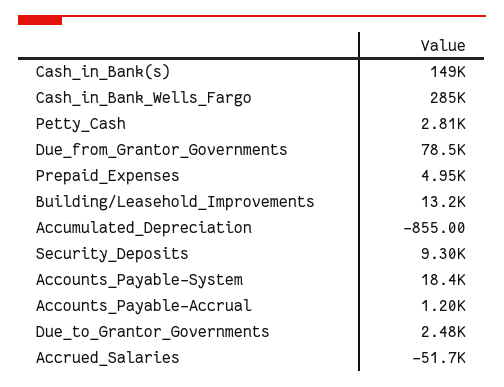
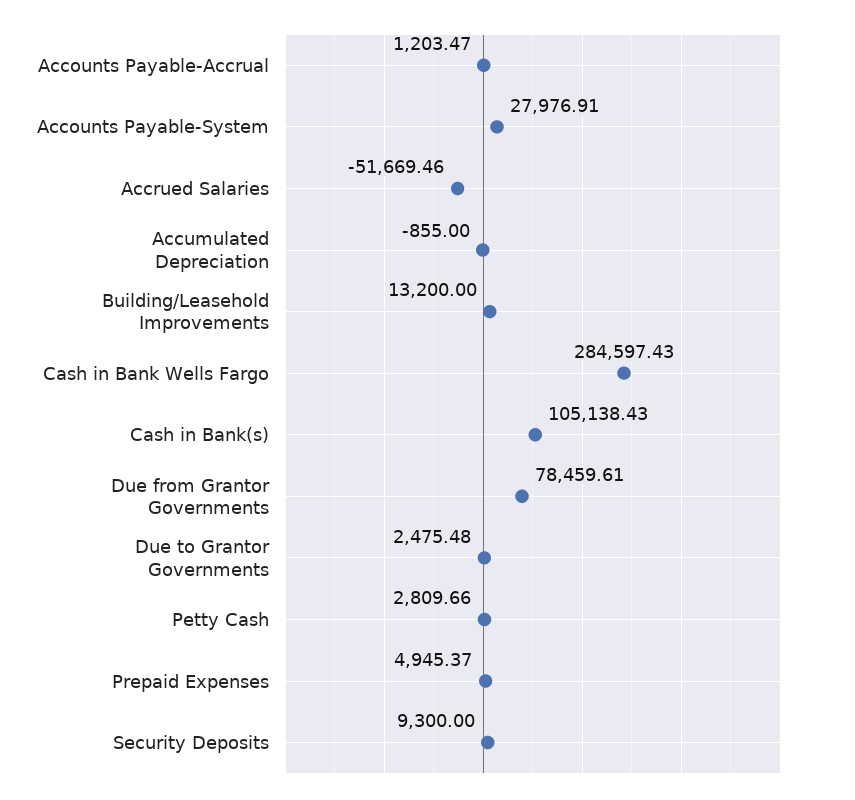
  {
-   "Cash_in_Bank(s)": 149000,
+   "Cash_in_Bank(s)": 105138.43,
    "Cash_in_Bank_Wells_Fargo": 284597.43,
    "Petty_Cash": 2809.66,
    "Due_from_Grantor_Governments": 78459.61,
    "Prepaid_Expenses": 4945.37,
    "Building/Leasehold_Improvements": 13200,
    "Accumulated_Depreciation": -855,
    "Security_Deposits": 9300,
-   "Accounts_Payable-System": 18400,
+   "Accounts_Payable-System": 27976.91,
    "Accounts_Payable-Accrual": 1203.47,
    "Due_to_Grantor_Governments": 2475.48,
    "Accrued_Salaries": -51669.46
  }

